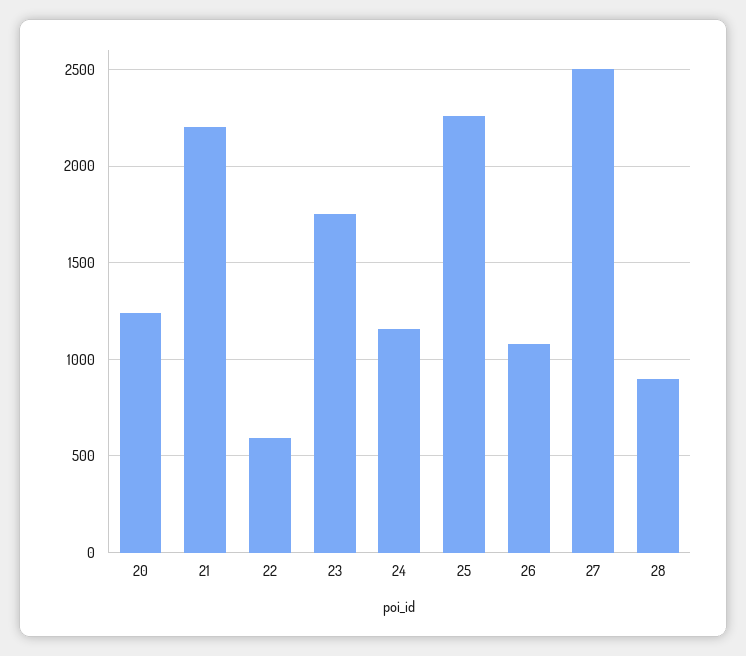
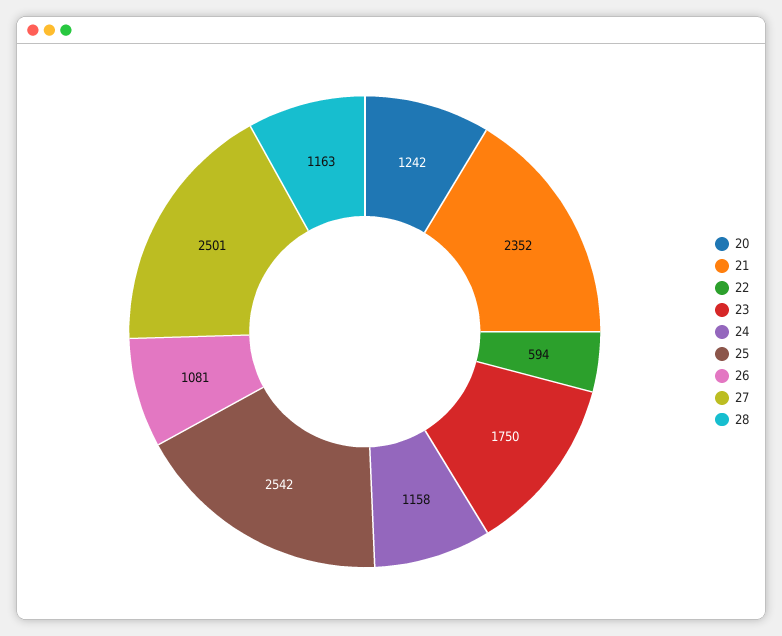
  {
    "20": 1242,
-   "21": 2200,
+   "21": 2352,
    "22": 594,
    "23": 1750,
    "24": 1158,
-   "25": 2250,
+   "25": 2542,
    "26": 1081,
    "27": 2501,
-   "28": 900
+   "28": 1163
  }

